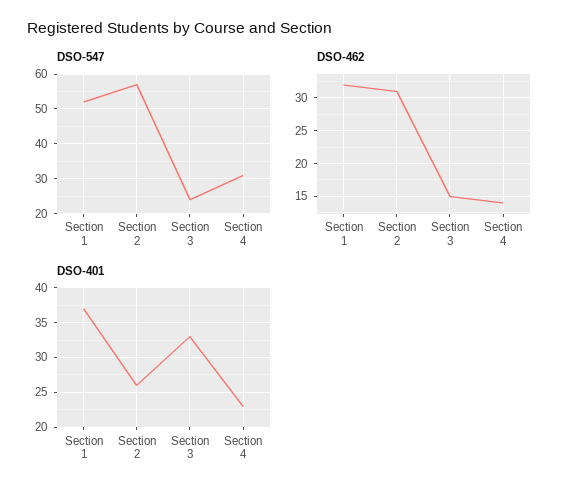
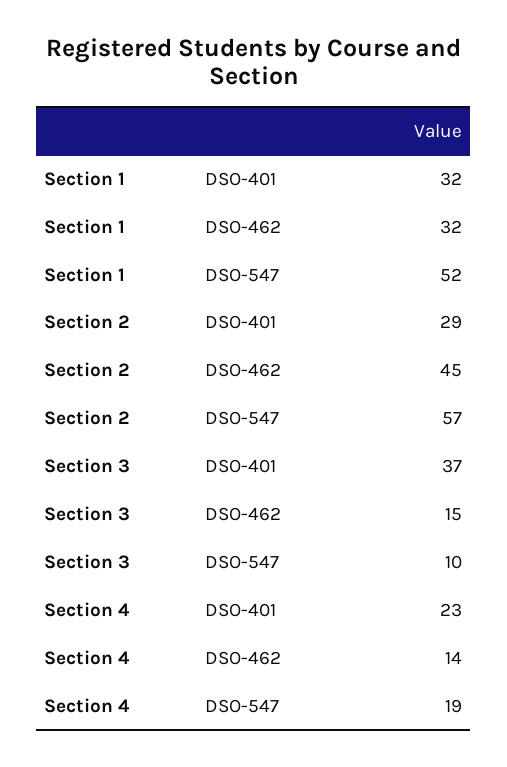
  {
    "DSO-547": {
      "Section 1": 52,
      "Section 2": 57,
-     "Section 3": 25,
+     "Section 3": 10,
-     "Section 4": 30
+     "Section 4": 19
    },
    "DSO-462": {
      "Section 1": 32,
-     "Section 2": 31,
+     "Section 2": 45,
      "Section 3": 15,
      "Section 4": 14
    },
    "DSO-401": {
-     "Section 1": 37,
+     "Section 1": 32,
-     "Section 2": 26,
+     "Section 2": 29,
-     "Section 3": 33,
+     "Section 3": 37,
      "Section 4": 23
    }
  }

